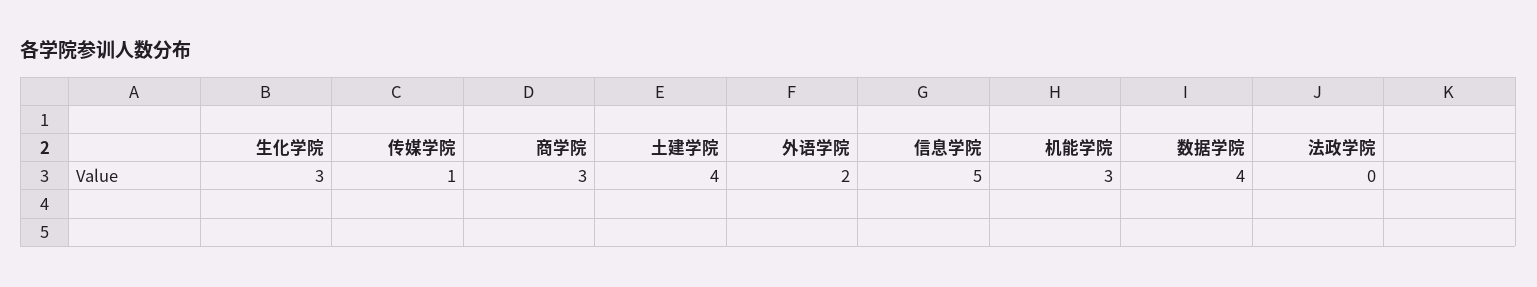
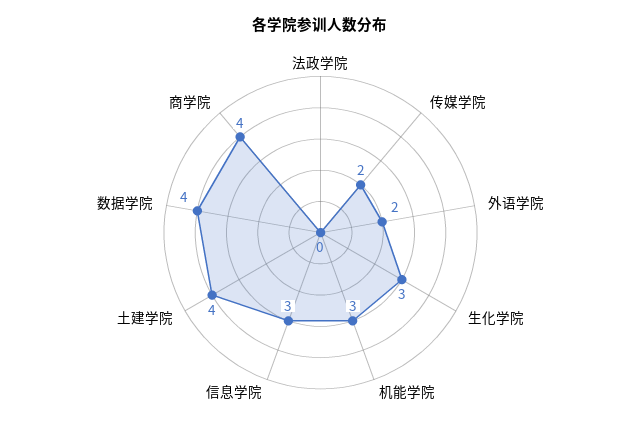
  {
    "生化学院": 3,
-   "传媒学院": 1,
+   "传媒学院": 2,
-   "商学院": 3,
+   "商学院": 4,
    "土建学院": 4,
    "外语学院": 2,
-   "信息学院": 5,
+   "信息学院": 3,
    "机能学院": 3,
    "数据学院": 4,
    "法政学院": 0
  }

